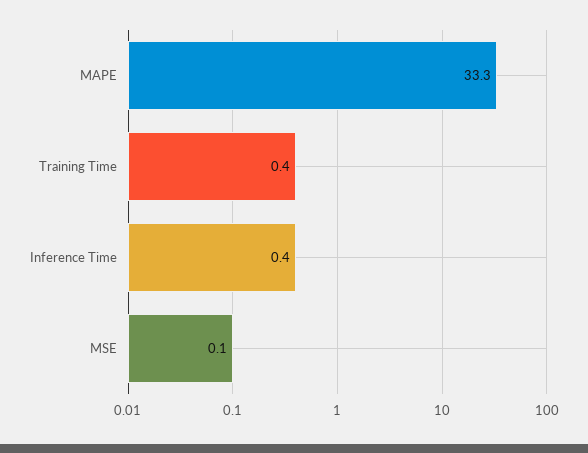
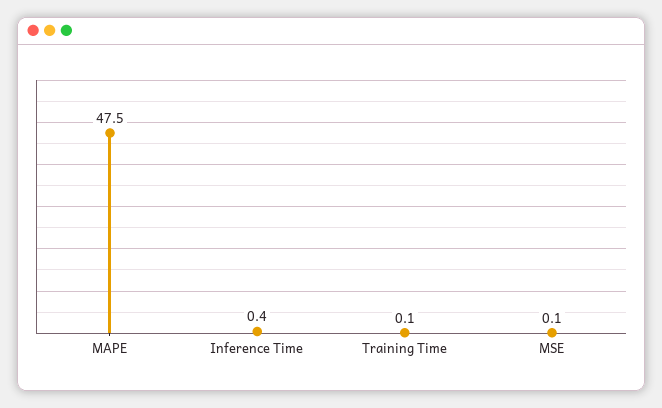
  {
-   "MAPE": 33.3,
+   "MAPE": 47.5,
-   "Training Time": 0.4,
+   "Training Time": 0.1,
    "Inference Time": 0.4,
    "MSE": 0.1
  }

